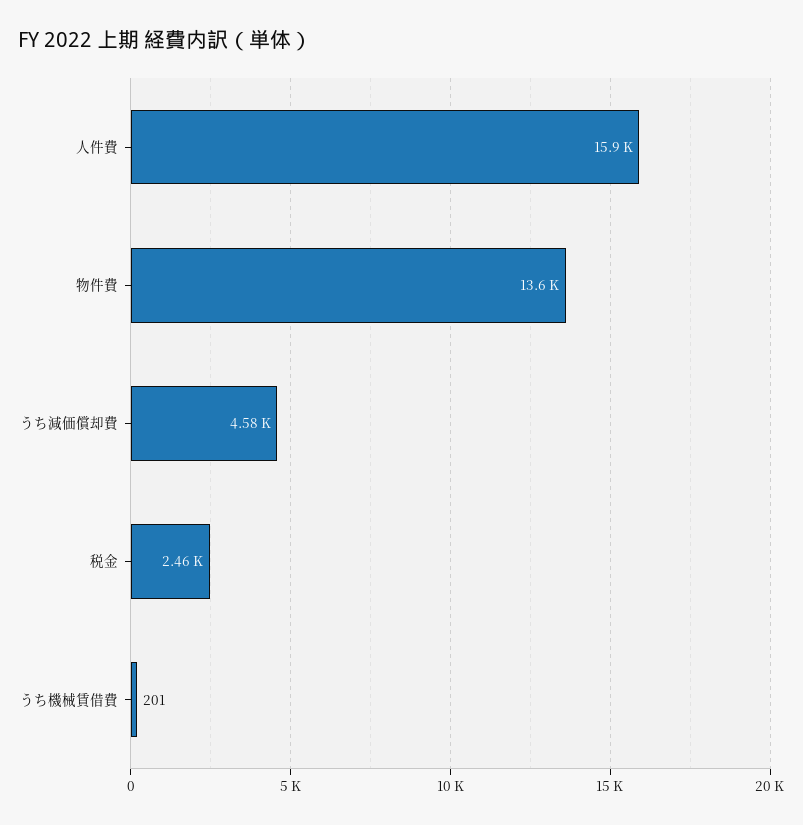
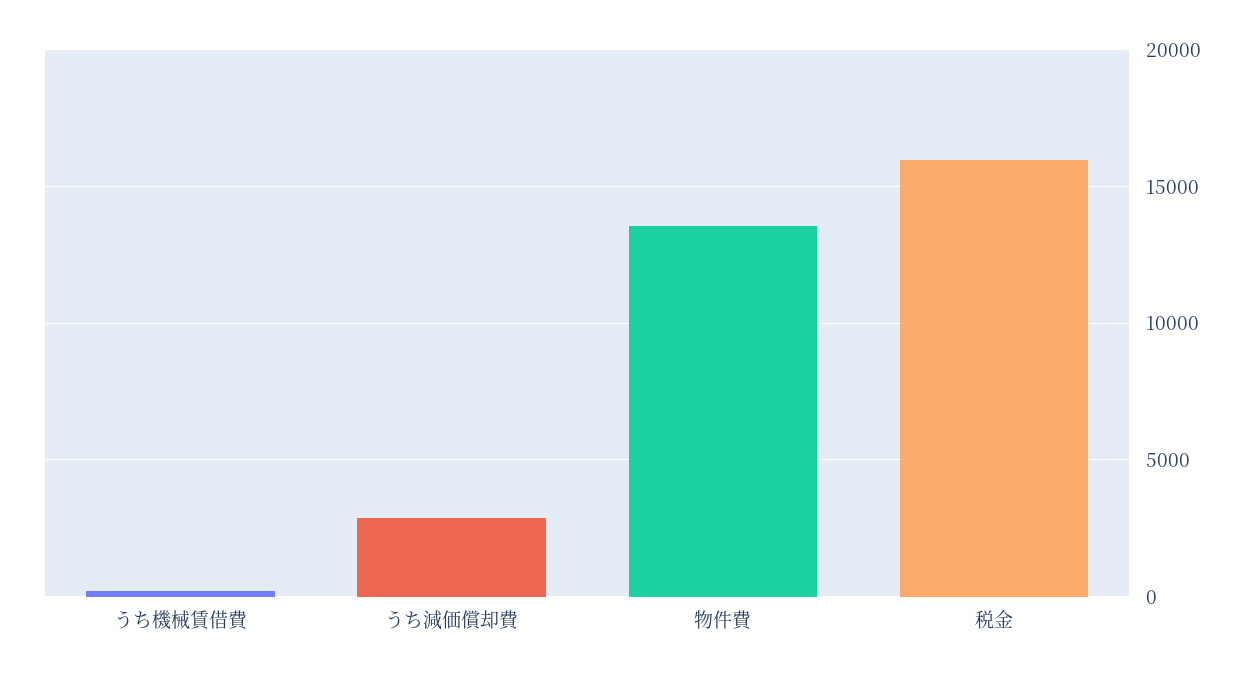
  {
-   "人件費": 15900,
    "物件費": 13600,
-   "うち減価償却費": 4580,
+   "うち減価償却費": 3000,
-   "税金": 2460,
+   "税金": 16000,
    "うち機械賃借費": 201
  }

